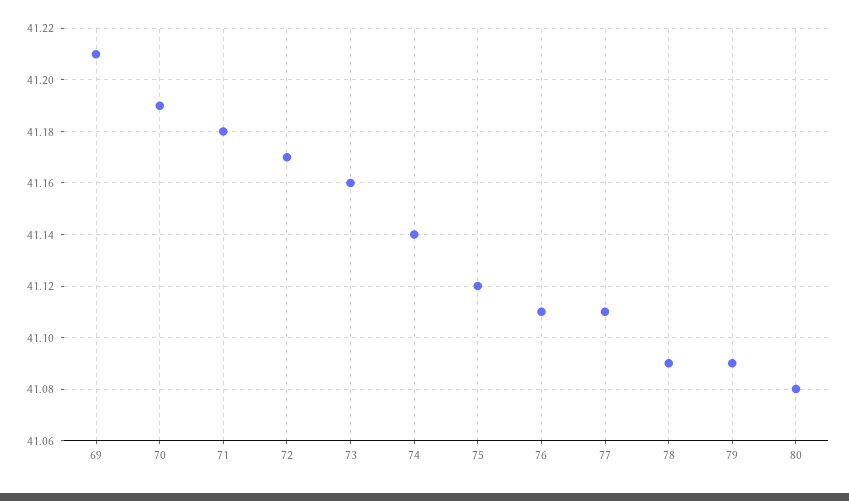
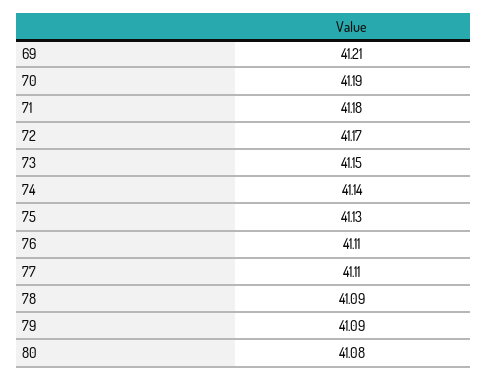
  {
    "69": 41.21,
    "70": 41.19,
    "71": 41.18,
    "72": 41.17,
-   "73": 41.16,
+   "73": 41.15,
    "74": 41.14,
-   "75": 41.12,
+   "75": 41.13,
    "76": 41.11,
    "77": 41.11,
    "78": 41.09,
    "79": 41.09,
    "80": 41.08
  }

